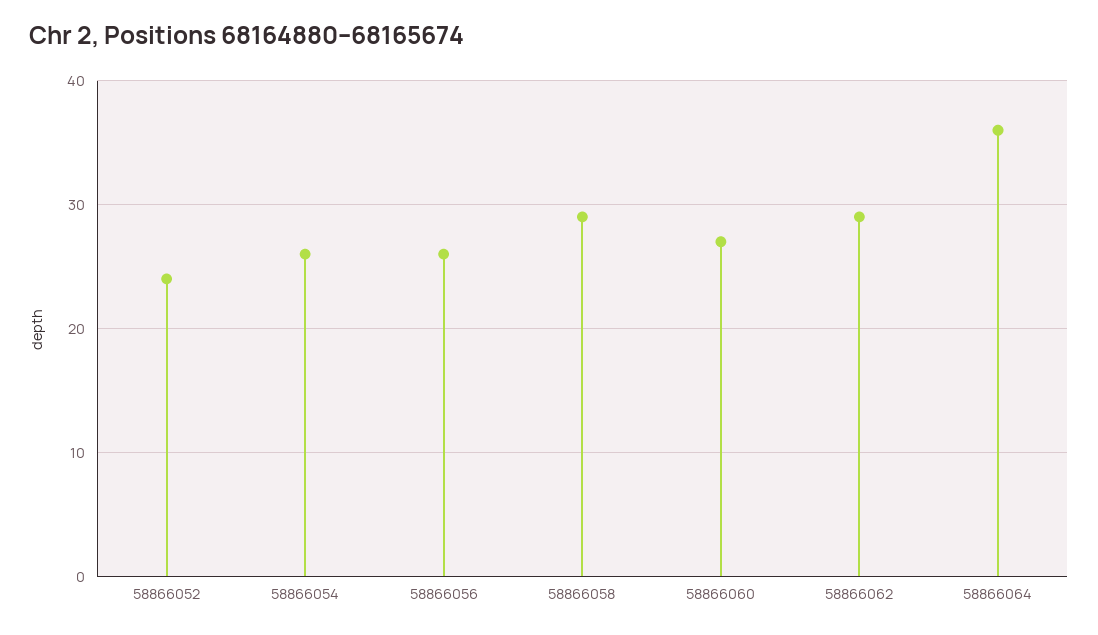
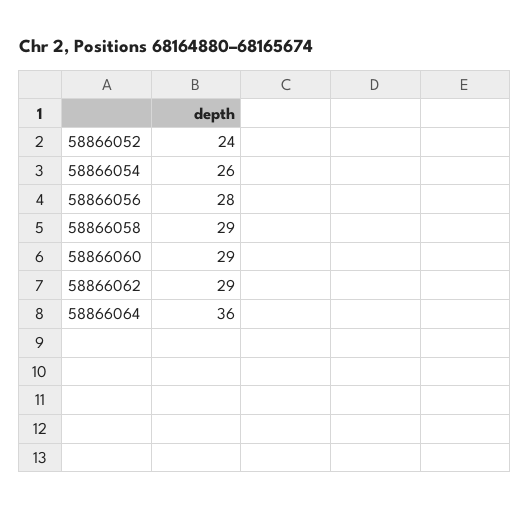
  {
    "58866052": 24,
    "58866054": 26,
-   "58866056": 26,
+   "58866056": 28,
    "58866058": 29,
-   "58866060": 27,
+   "58866060": 29,
    "58866062": 29,
    "58866064": 36
  }

